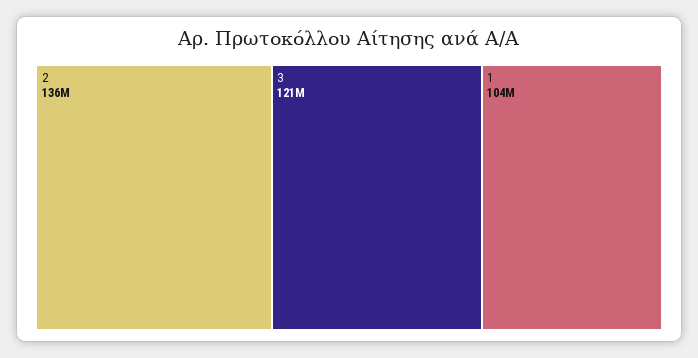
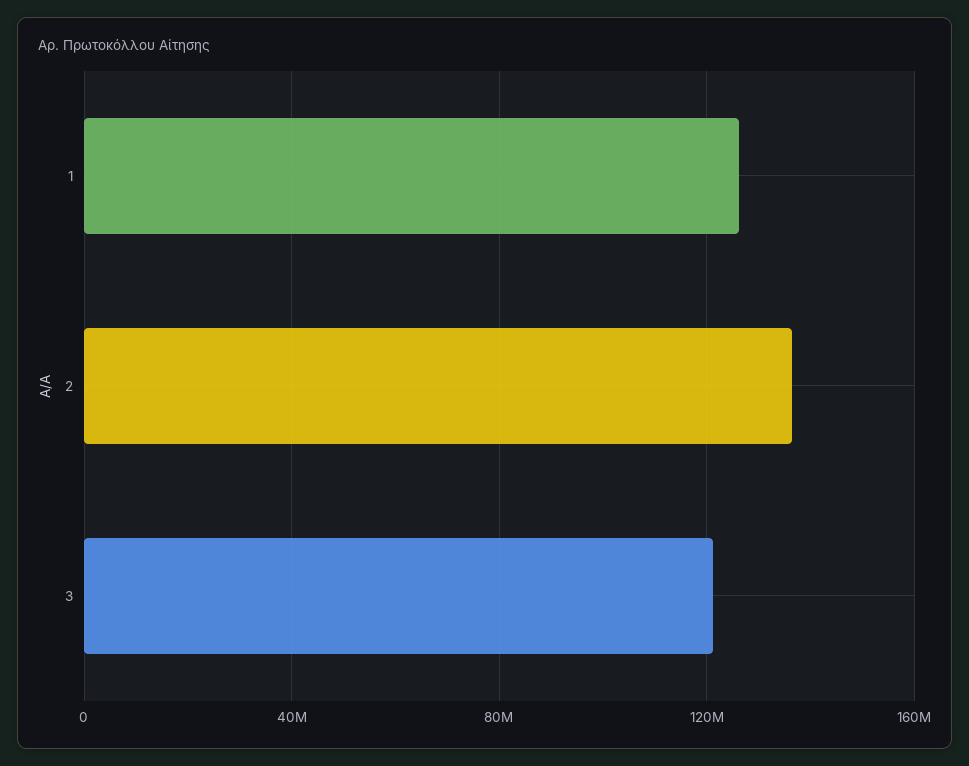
  {
    "2": 136000000,
    "3": 121000000,
-   "1": 104000000
+   "1": 125000000
  }

